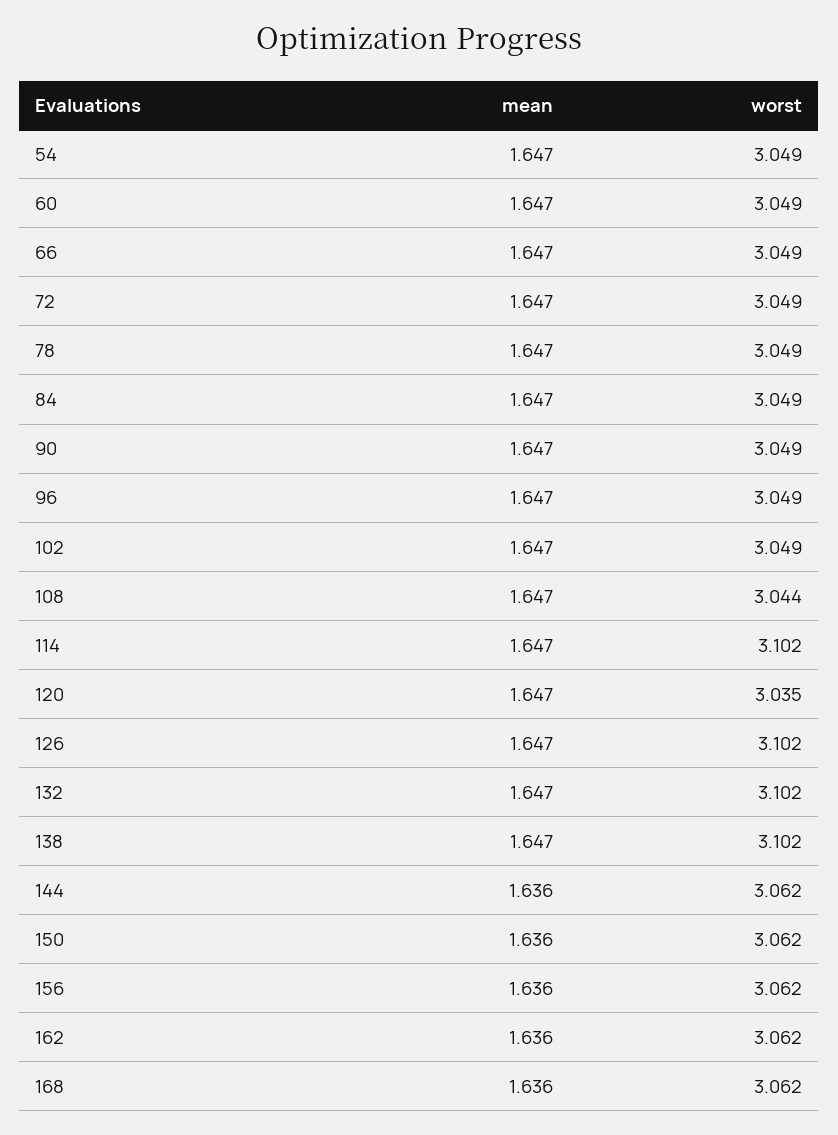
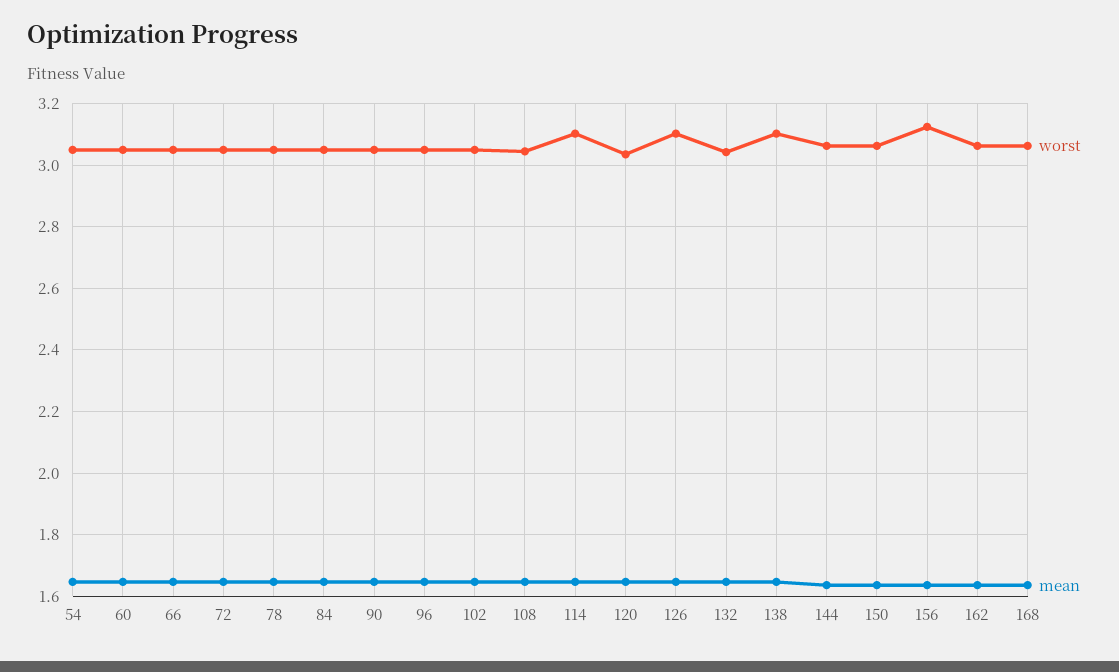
  {
    "mean": {
      "54": 1.647,
      "60": 1.647,
      "66": 1.647,
      "72": 1.647,
      "78": 1.647,
      "84": 1.647,
      "90": 1.647,
      "96": 1.647,
      "102": 1.647,
      "108": 1.647,
      "114": 1.647,
      "120": 1.647,
      "126": 1.647,
      "132": 1.647,
      "138": 1.647,
      "144": 1.636,
      "150": 1.636,
      "156": 1.636,
      "162": 1.636,
      "168": 1.636
    },
    "worst": {
      "54": 3.049,
      "60": 3.049,
      "66": 3.049,
      "72": 3.049,
      "78": 3.049,
      "84": 3.049,
      "90": 3.049,
      "96": 3.049,
      "102": 3.049,
      "108": 3.044,
      "114": 3.102,
      "120": 3.035,
      "126": 3.102,
-     "132": 3.102,
+     "132": 3.04,
      "138": 3.102,
      "144": 3.062,
      "150": 3.062,
-     "156": 3.062,
+     "156": 3.12,
      "162": 3.062,
      "168": 3.062
    }
  }

